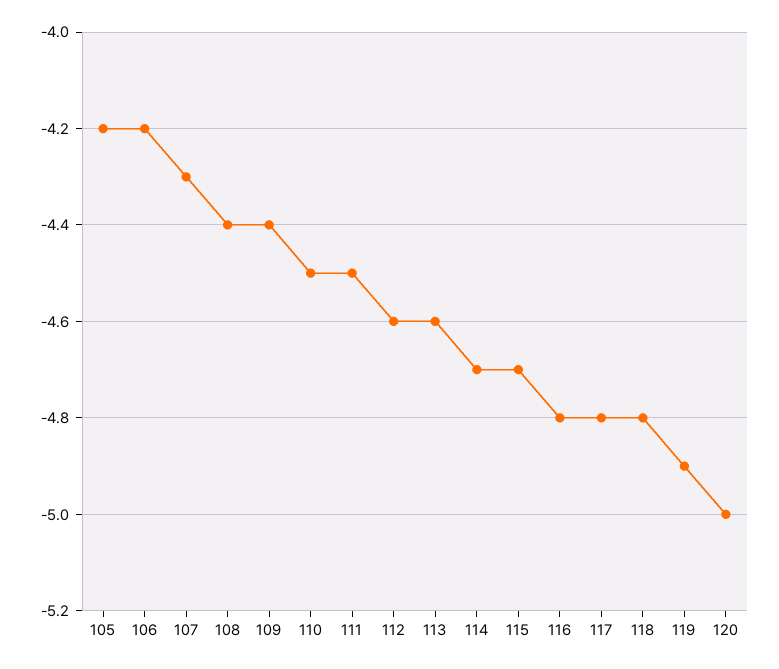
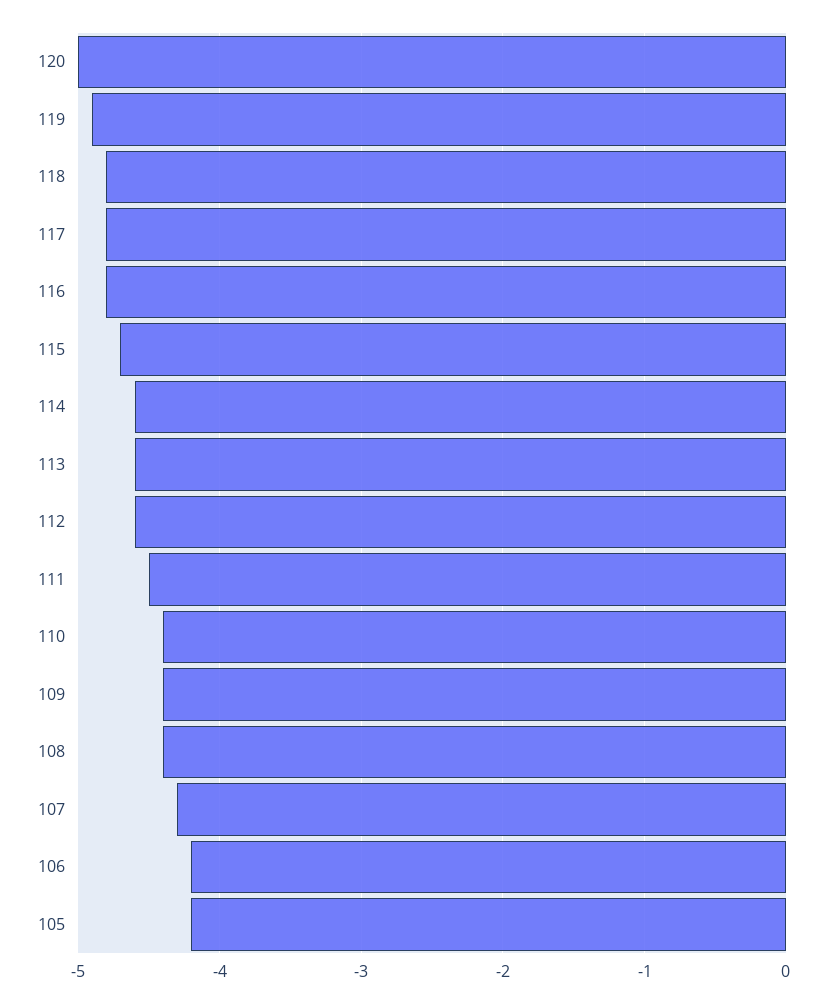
  {
    "105": -4.2,
    "106": -4.2,
    "107": -4.3,
    "108": -4.4,
    "109": -4.4,
-   "110": -4.5,
+   "110": -4.4,
    "111": -4.5,
    "112": -4.6,
    "113": -4.6,
-   "114": -4.7,
+   "114": -4.6,
    "115": -4.7,
    "116": -4.8,
    "117": -4.8,
    "118": -4.8,
    "119": -4.9,
    "120": -5
  }

